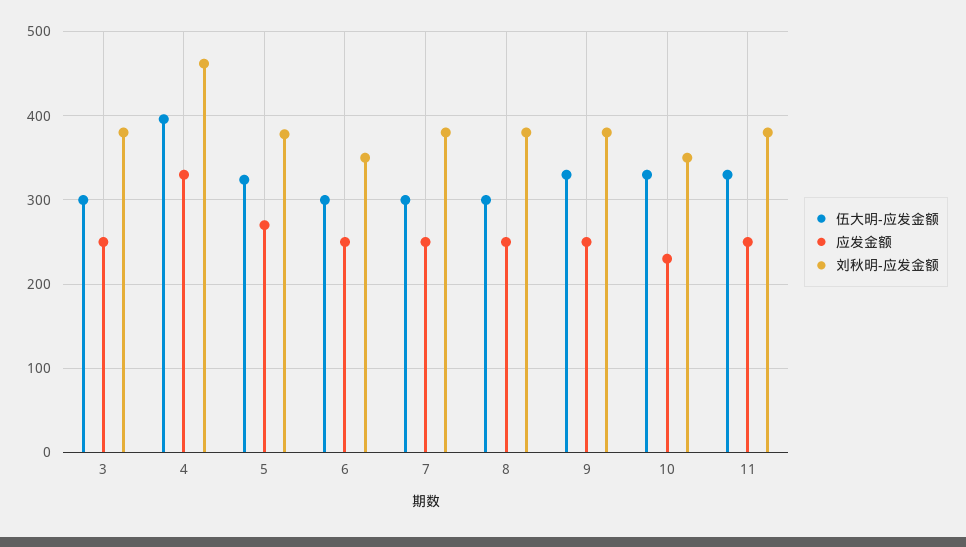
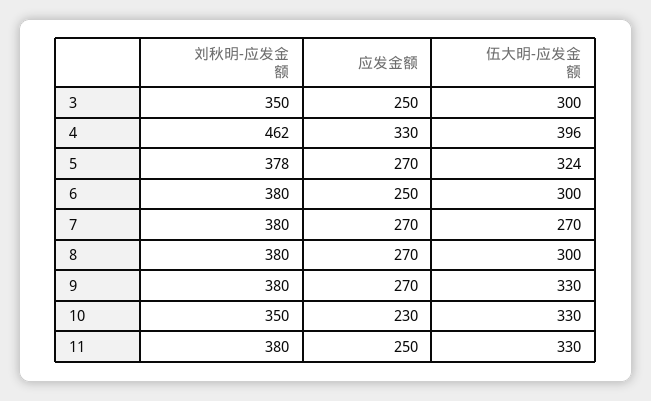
  {
    "伍大明-应发金额": {
      "3": 300,
      "4": 396,
      "5": 324,
      "6": 300,
-     "7": 300,
+     "7": 270,
      "8": 300,
      "9": 330,
      "10": 330,
      "11": 330
    },
    "应发金额": {
      "3": 250,
      "4": 330,
      "5": 270,
      "6": 250,
-     "7": 250,
+     "7": 270,
-     "8": 250,
+     "8": 270,
-     "9": 250,
+     "9": 270,
      "10": 230,
      "11": 250
    },
    "刘秋明-应发金额": {
-     "3": 380,
+     "3": 350,
      "4": 462,
      "5": 378,
-     "6": 350,
+     "6": 380,
      "7": 380,
      "8": 380,
      "9": 380,
      "10": 350,
      "11": 380
    }
  }

